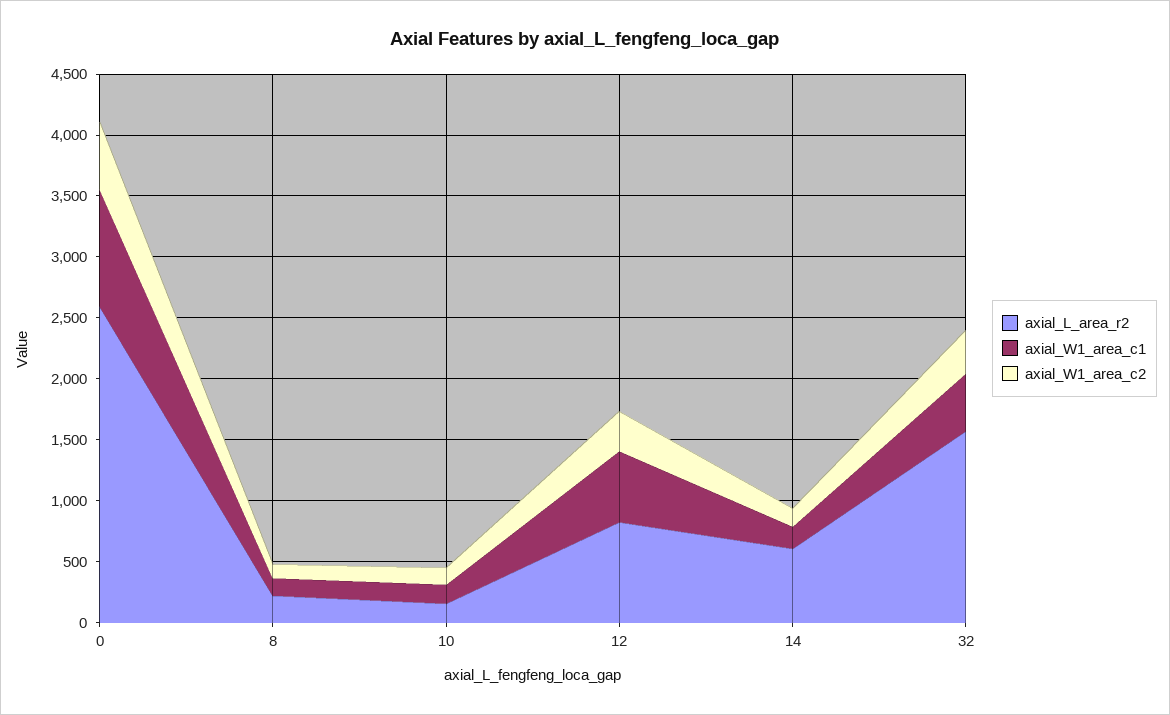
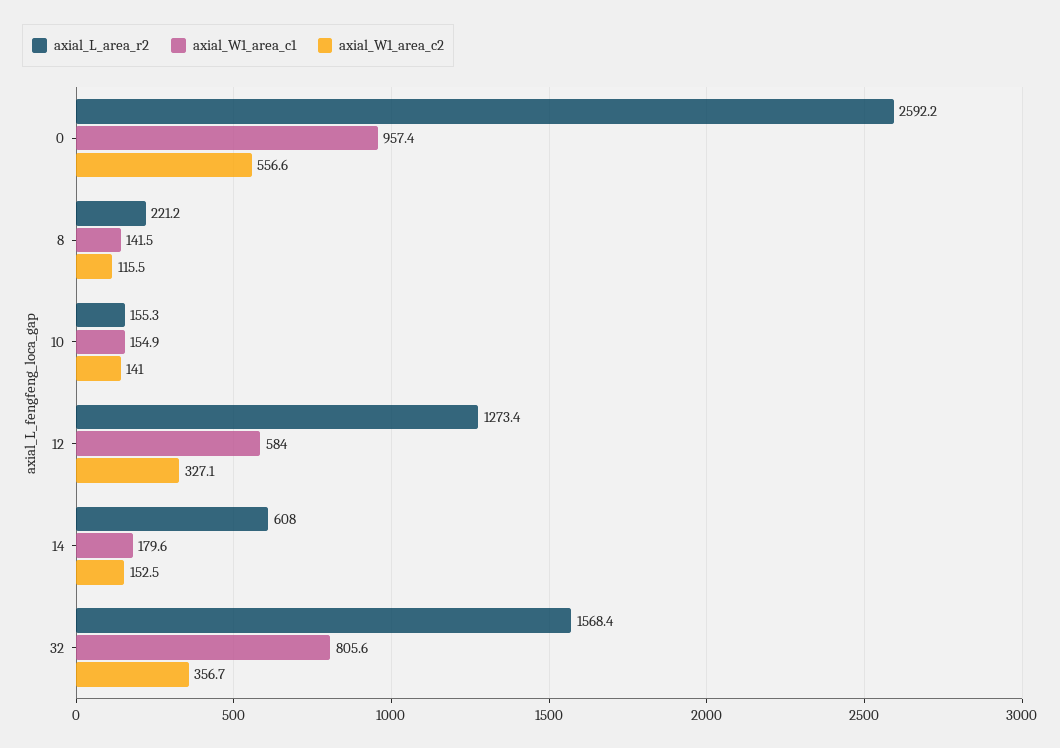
  {
    "axial_L_area_r2": {
      "0": 2592.2,
      "8": 221.2,
      "10": 155.3,
-     "12": 800,
+     "12": 1273.4,
      "14": 608,
      "32": 1568.4
    },
    "axial_W1_area_c1": {
      "0": 957.4,
      "8": 141.5,
      "10": 154.9,
      "12": 584,
      "14": 179.6,
-     "32": 500
+     "32": 805.6
    },
    "axial_W1_area_c2": {
      "0": 556.6,
      "8": 115.5,
      "10": 141,
      "12": 327.1,
      "14": 152.5,
      "32": 356.7
    }
  }

